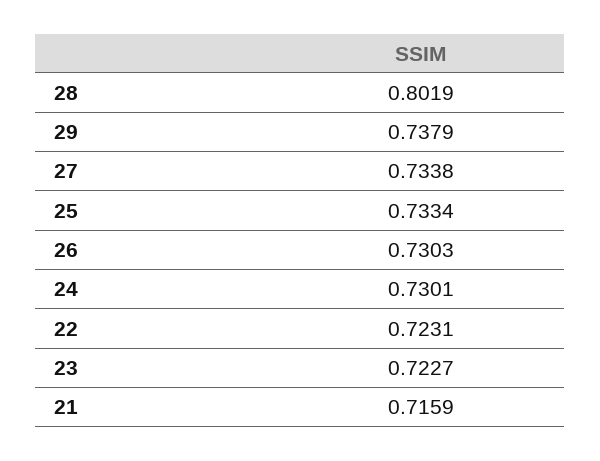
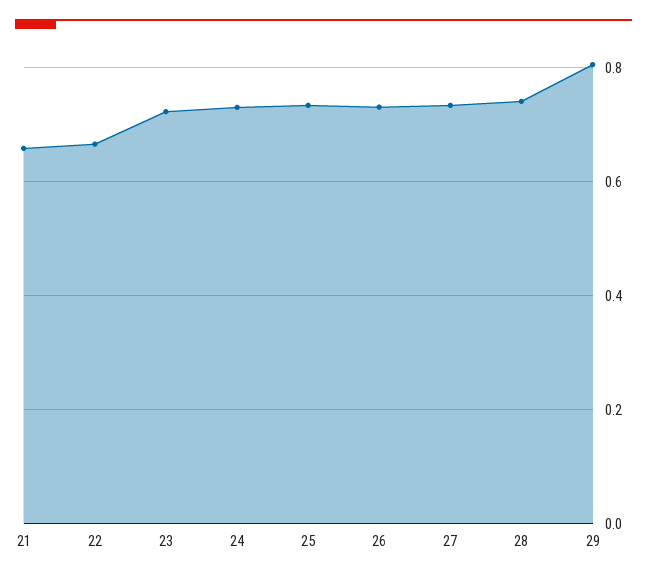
  {
-   "28": 0.8019,
+   "28": 0.74,
-   "29": 0.7379,
+   "29": 0.8,
    "27": 0.7338,
    "25": 0.7334,
    "26": 0.7303,
    "24": 0.7301,
-   "22": 0.7231,
+   "22": 0.66,
    "23": 0.7227,
-   "21": 0.7159
+   "21": 0.66
  }

